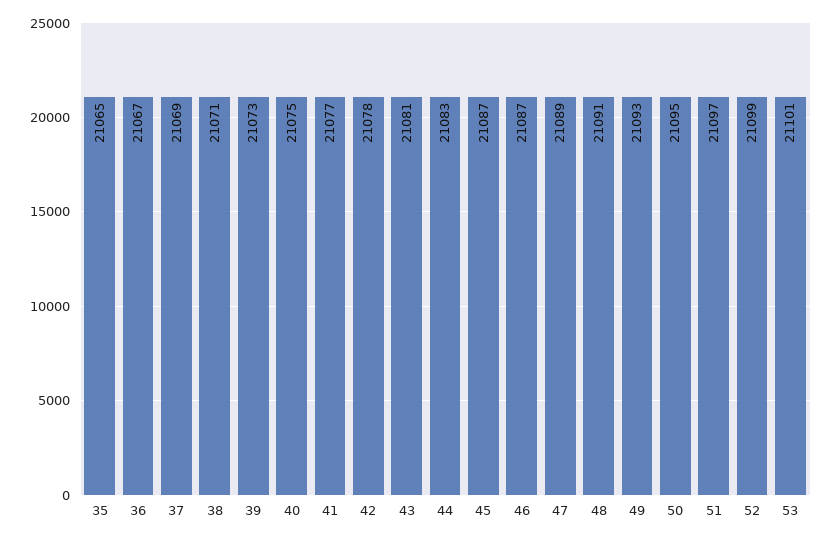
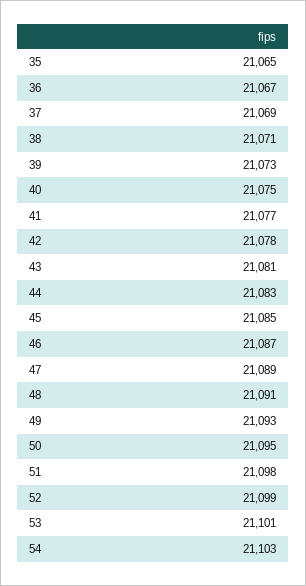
  {
    "35": 21065,
    "36": 21067,
    "37": 21069,
    "38": 21071,
    "39": 21073,
    "40": 21075,
    "41": 21077,
    "42": 21078,
    "43": 21081,
    "44": 21083,
-   "45": 21087,
+   "45": 21085,
    "46": 21087,
    "47": 21089,
    "48": 21091,
    "49": 21093,
    "50": 21095,
-   "51": 21097,
+   "51": 21098,
    "52": 21099,
-   "53": 21101
+   "53": 21101,
+   "54": 21103
  }

